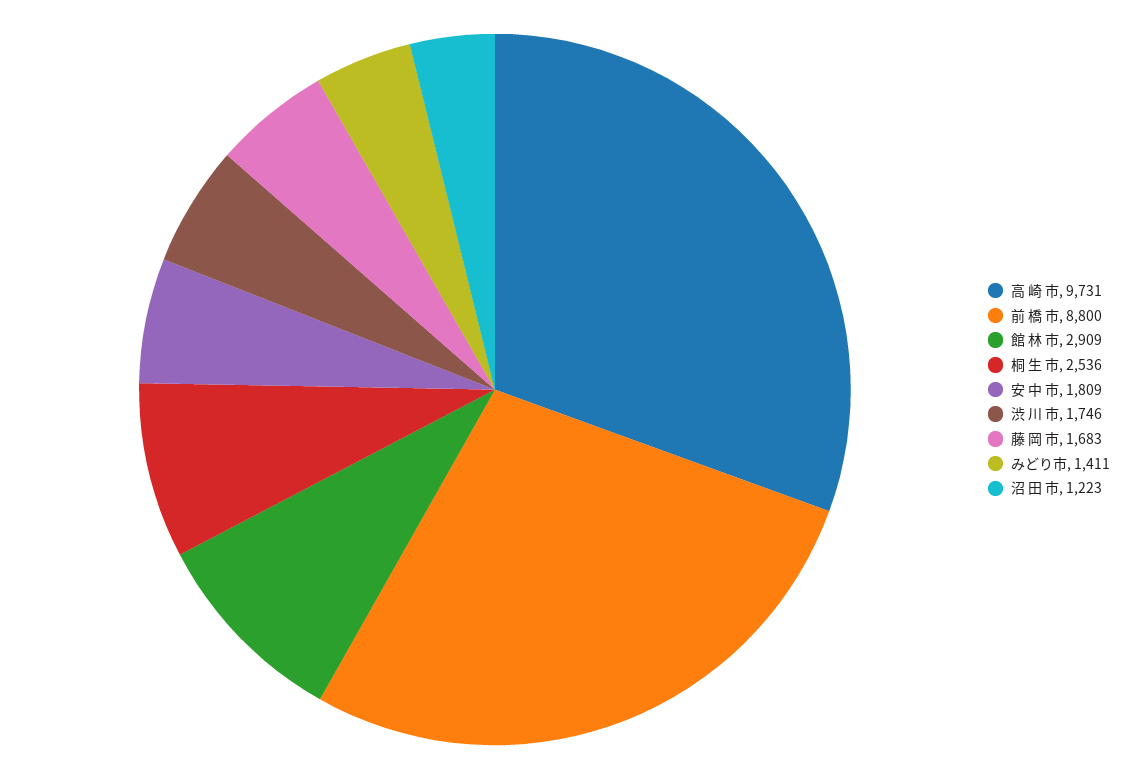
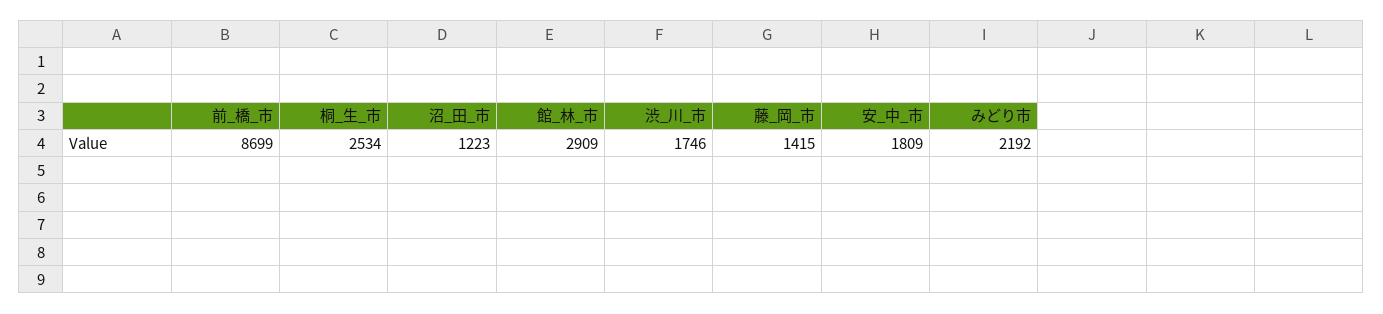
  {
-   "高 崎 市": 9731,
-   "前 橋 市": 8800,
+   "前 橋 市": 8699,
    "館 林 市": 2909,
-   "桐 生 市": 2536,
+   "桐 生 市": 2534,
    "安 中 市": 1809,
    "渋 川 市": 1746,
-   "藤 岡 市": 1683,
+   "藤 岡 市": 1415,
-   "みどり市": 1411,
+   "みどり市": 2192,
    "沼 田 市": 1223
  }

